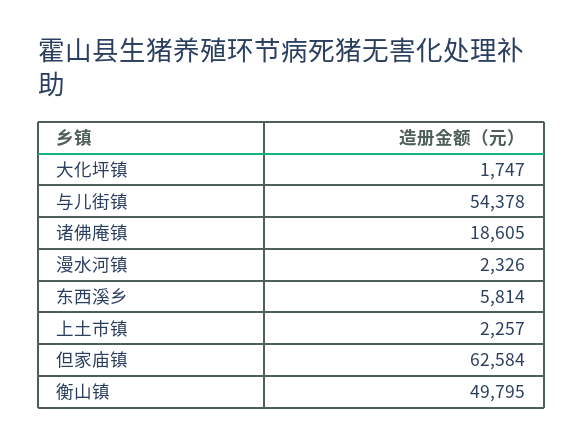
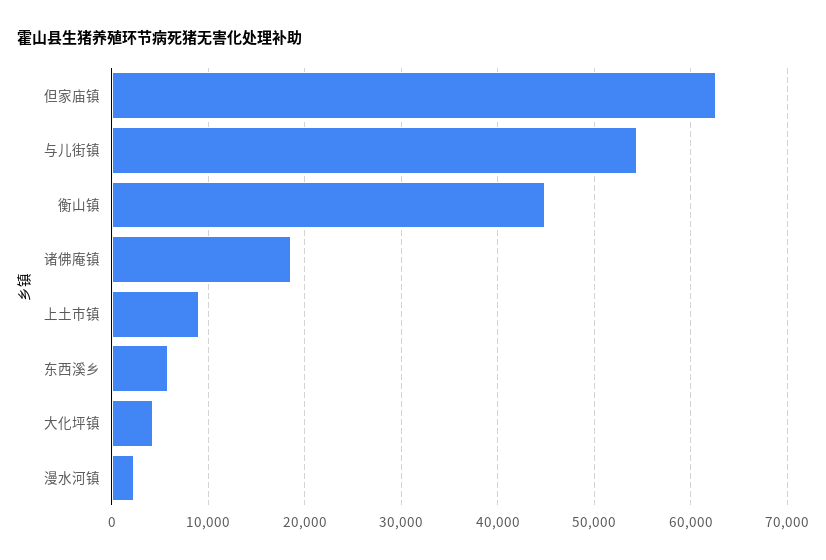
  {
-   "大化坪镇": 1747,
+   "大化坪镇": 4000,
    "与儿街镇": 54378,
    "诸佛庵镇": 18605,
    "漫水河镇": 2326,
    "东西溪乡": 5814,
-   "上土市镇": 2257,
+   "上土市镇": 9000,
    "但家庙镇": 62584,
-   "衡山镇": 49795
+   "衡山镇": 45000
  }

